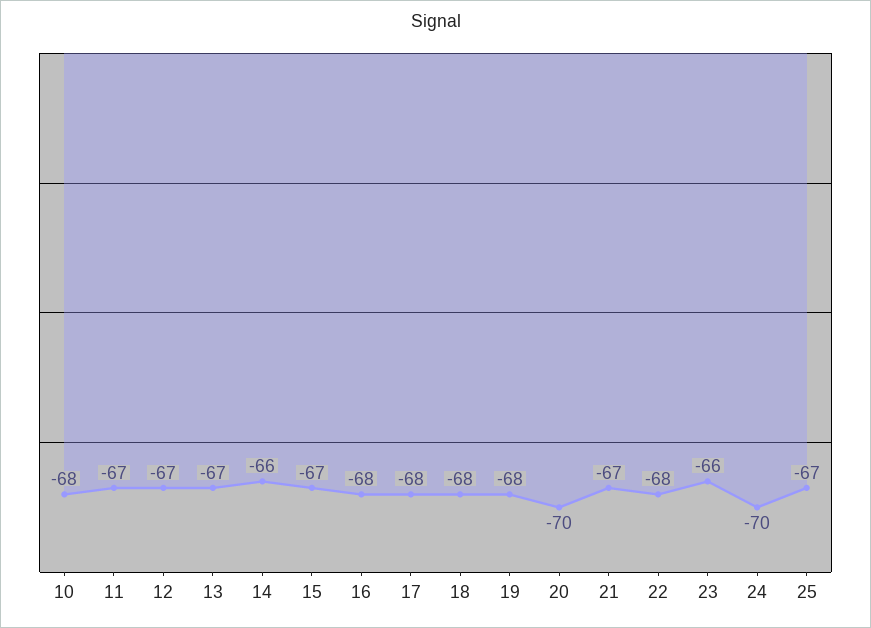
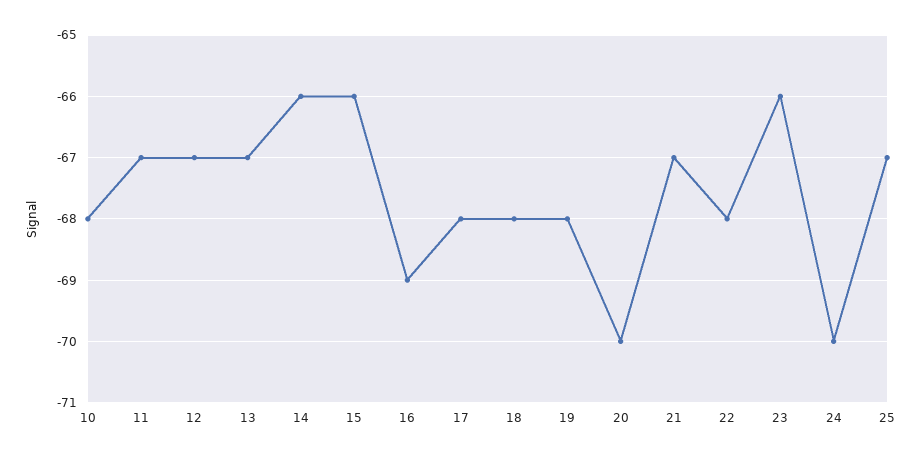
  {
    "10": -68,
    "11": -67,
    "12": -67,
    "13": -67,
    "14": -66,
-   "15": -67,
+   "15": -66,
-   "16": -68,
+   "16": -69,
    "17": -68,
    "18": -68,
    "19": -68,
    "20": -70,
    "21": -67,
    "22": -68,
    "23": -66,
    "24": -70,
    "25": -67
  }

